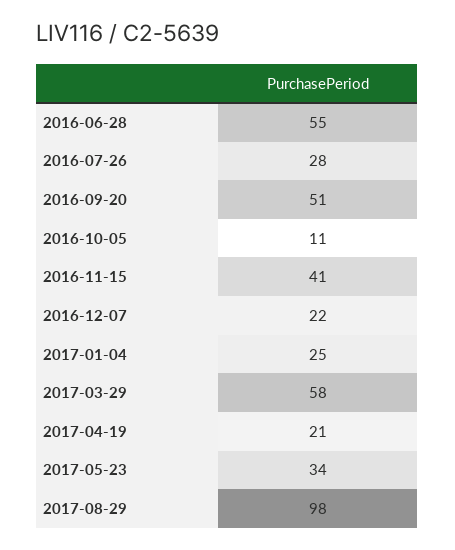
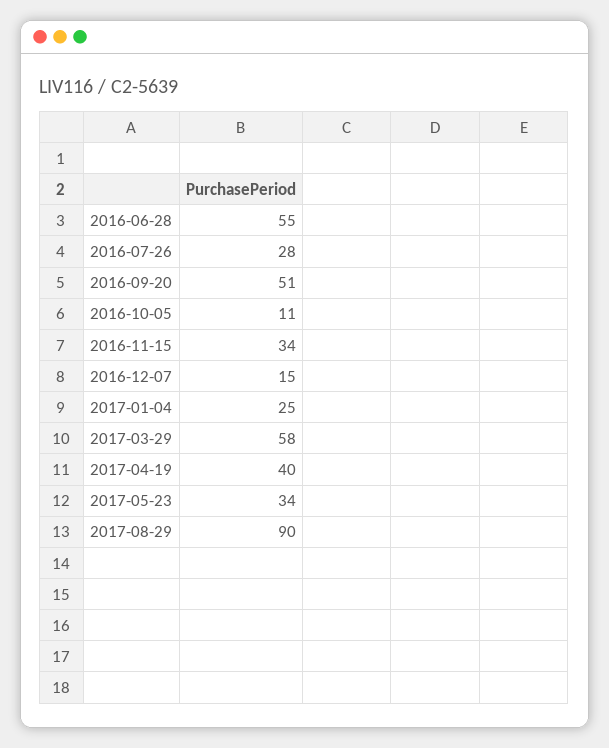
  {
    "2016-06-28": 55,
    "2016-07-26": 28,
    "2016-09-20": 51,
    "2016-10-05": 11,
-   "2016-11-15": 41,
+   "2016-11-15": 34,
-   "2016-12-07": 22,
+   "2016-12-07": 15,
    "2017-01-04": 25,
    "2017-03-29": 58,
-   "2017-04-19": 21,
+   "2017-04-19": 40,
    "2017-05-23": 34,
-   "2017-08-29": 98
+   "2017-08-29": 90
  }

